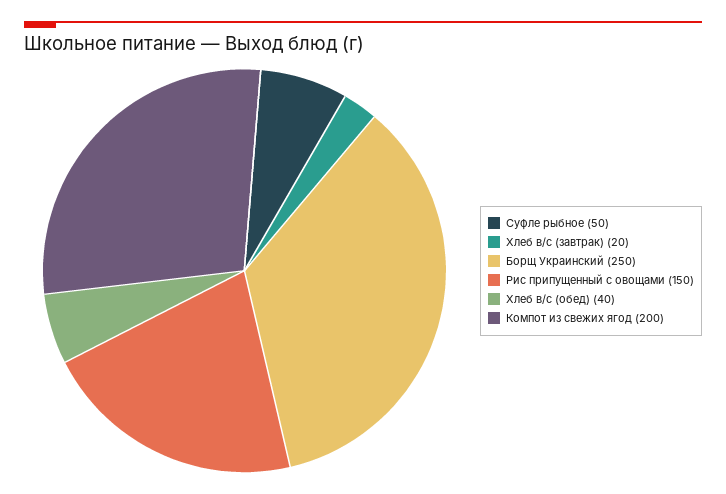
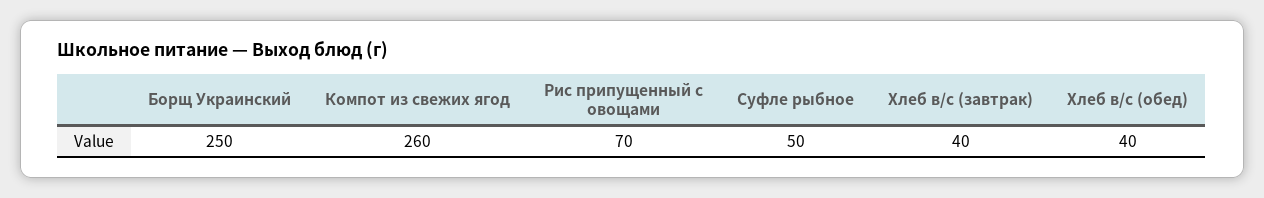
  {
    "Суфле рыбное": 50,
-   "Хлеб в/с (завтрак)": 20,
+   "Хлеб в/с (завтрак)": 40,
    "Борщ Украинский": 250,
-   "Рис припущенный с овощами": 150,
+   "Рис припущенный с овощами": 70,
    "Хлеб в/с (обед)": 40,
-   "Компот из свежих ягод": 200
+   "Компот из свежих ягод": 260
  }

